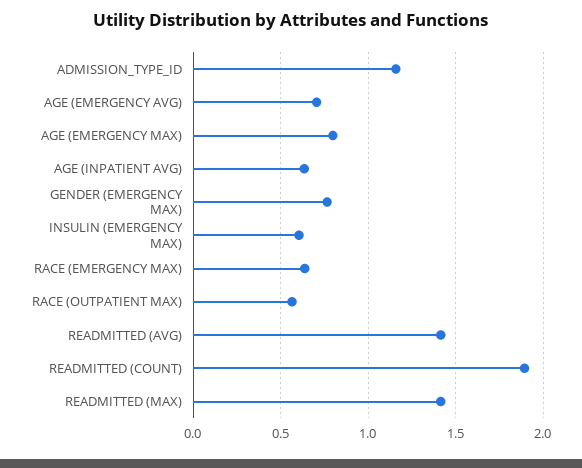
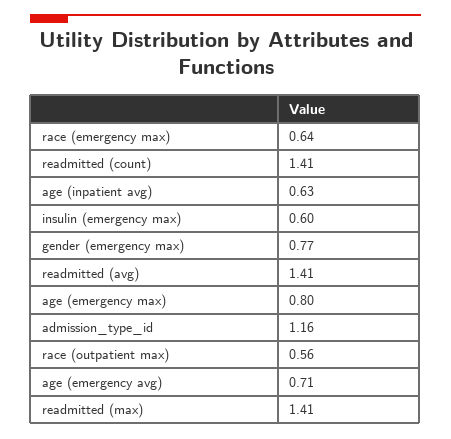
  {
    "ADMISSION_TYPE_ID": 1.16,
    "AGE (EMERGENCY AVG)": 0.71,
    "AGE (EMERGENCY MAX)": 0.8,
    "AGE (INPATIENT AVG)": 0.63,
    "GENDER (EMERGENCY MAX)": 0.77,
    "INSULIN (EMERGENCY MAX)": 0.6,
    "RACE (EMERGENCY MAX)": 0.64,
    "RACE (OUTPATIENT MAX)": 0.56,
    "READMITTED (AVG)": 1.41,
-   "READMITTED (COUNT)": 1.9,
+   "READMITTED (COUNT)": 1.41,
    "READMITTED (MAX)": 1.41
  }

